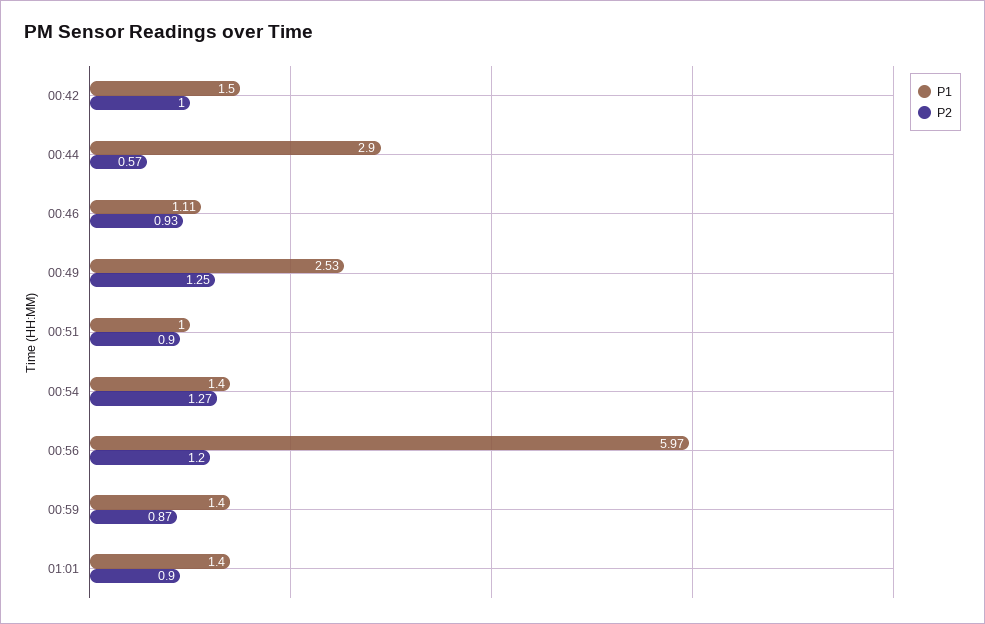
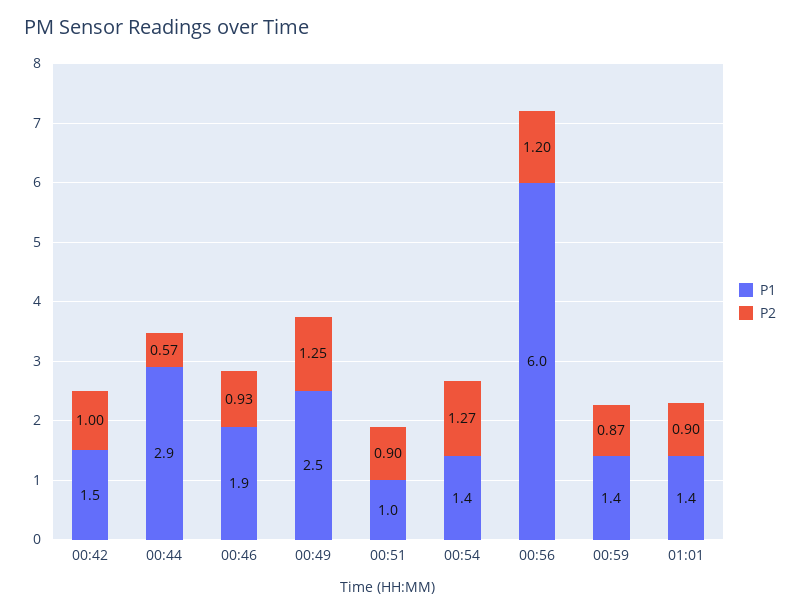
  {
    "P1": {
      "00:42": 1.5,
      "00:44": 2.9,
-     "00:46": 1.11,
+     "00:46": 1.9,
      "00:49": 2.53,
      "00:51": 1,
      "00:54": 1.4,
      "00:56": 5.97,
      "00:59": 1.4,
      "01:01": 1.4
    },
    "P2": {
      "00:42": 1,
      "00:44": 0.57,
      "00:46": 0.93,
      "00:49": 1.25,
      "00:51": 0.9,
      "00:54": 1.27,
      "00:56": 1.2,
      "00:59": 0.87,
      "01:01": 0.9
    }
  }

